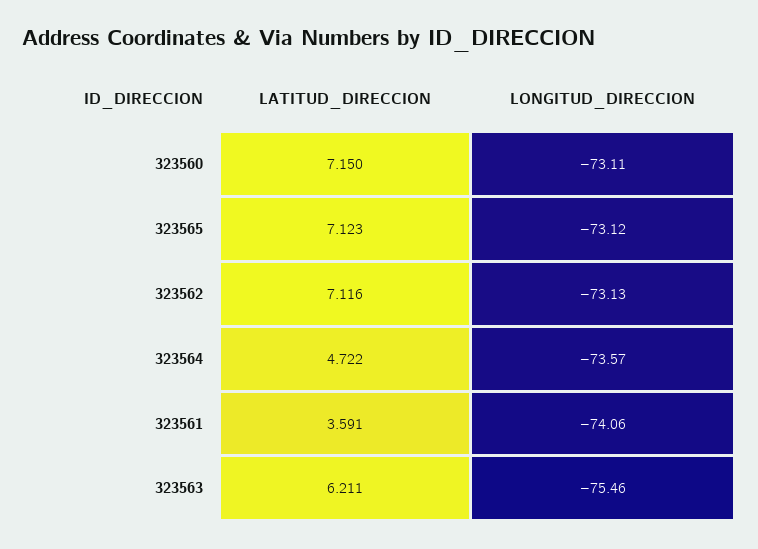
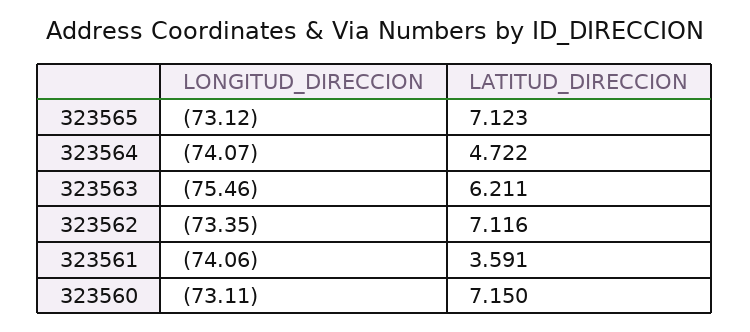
  {
    "LATITUD_DIRECCION": {
      "323560": 7.15,
      "323565": 7.123,
      "323562": 7.116,
      "323564": 4.722,
      "323561": 3.591,
      "323563": 6.211
    },
    "LONGITUD_DIRECCION": {
      "323560": -73.11,
      "323565": -73.12,
-     "323562": -73.13,
+     "323562": -73.35,
-     "323564": -73.57,
+     "323564": -74.07,
      "323561": -74.06,
      "323563": -75.46
    }
  }

